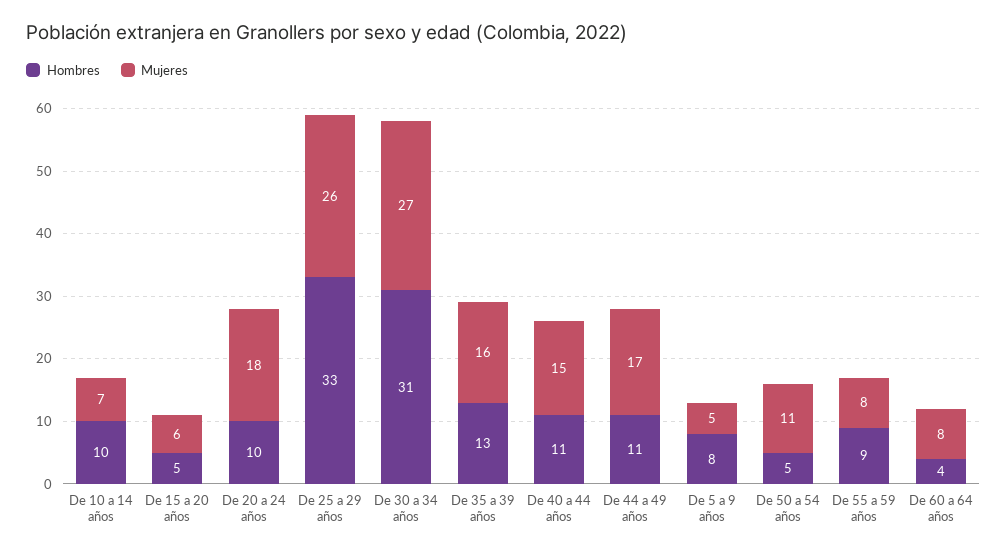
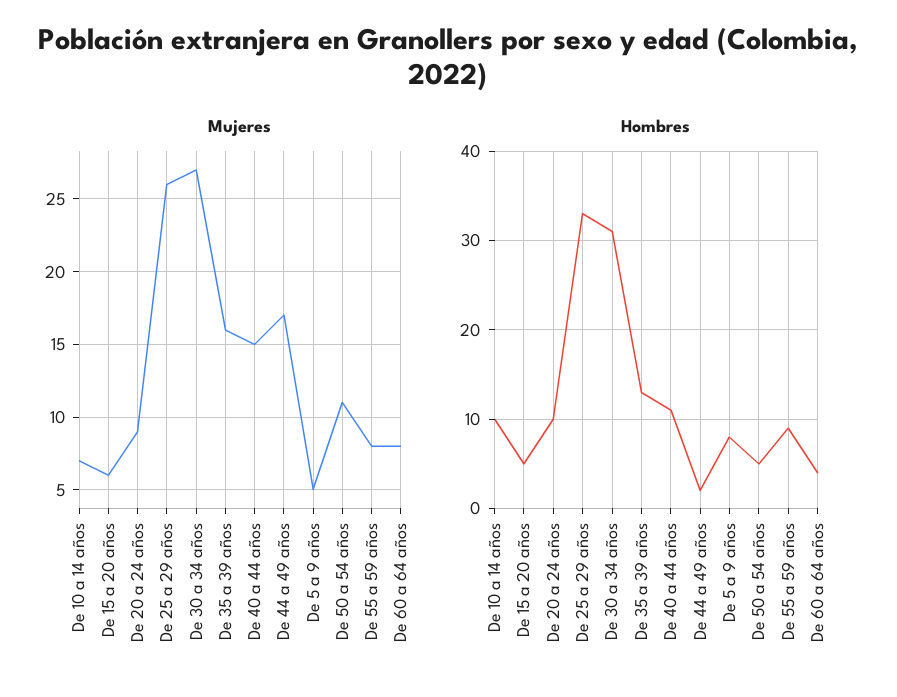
  {
    "Hombres": {
      "De 10 a 14 años": 10,
      "De 15 a 20 años": 5,
      "De 20 a 24 años": 10,
      "De 25 a 29 años": 33,
      "De 30 a 34 años": 31,
      "De 35 a 39 años": 13,
      "De 40 a 44 años": 11,
-     "De 44 a 49 años": 11,
+     "De 44 a 49 años": 2,
      "De 5 a 9 años": 8,
      "De 50 a 54 años": 5,
      "De 55 a 59 años": 9,
      "De 60 a 64 años": 4
    },
    "Mujeres": {
      "De 10 a 14 años": 7,
      "De 15 a 20 años": 6,
-     "De 20 a 24 años": 18,
+     "De 20 a 24 años": 9,
      "De 25 a 29 años": 26,
      "De 30 a 34 años": 27,
      "De 35 a 39 años": 16,
      "De 40 a 44 años": 15,
      "De 44 a 49 años": 17,
      "De 5 a 9 años": 5,
      "De 50 a 54 años": 11,
      "De 55 a 59 años": 8,
      "De 60 a 64 años": 8
    }
  }

